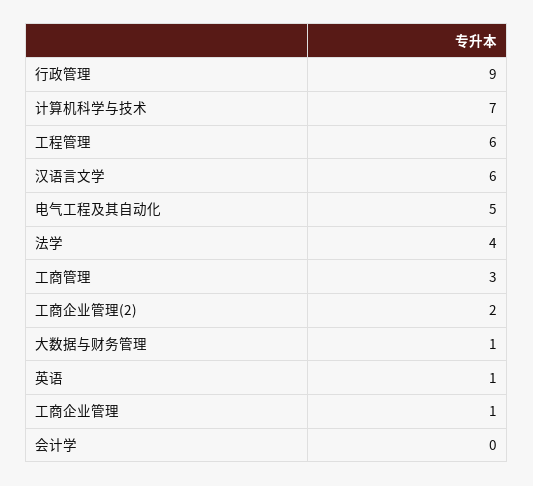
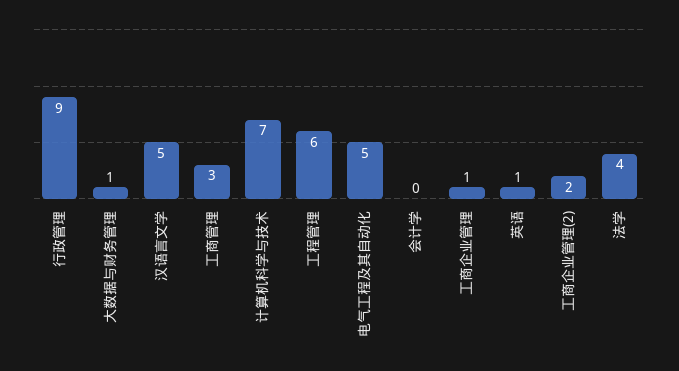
  {
    "行政管理": 9,
    "计算机科学与技术": 7,
    "工程管理": 6,
-   "汉语言文学": 6,
+   "汉语言文学": 5,
    "电气工程及其自动化": 5,
    "法学": 4,
    "工商管理": 3,
    "工商企业管理(2)": 2,
    "大数据与财务管理": 1,
    "英语": 1,
    "工商企业管理": 1,
    "会计学": 0
  }

